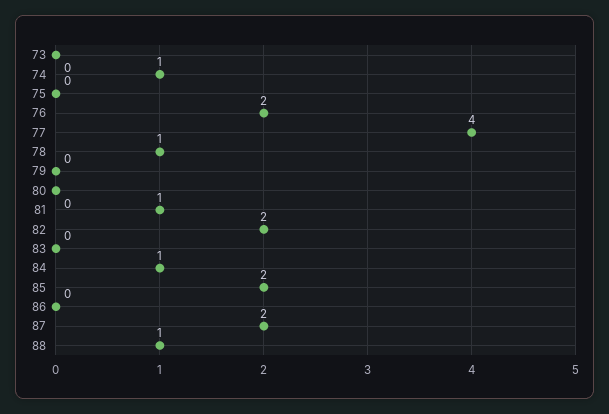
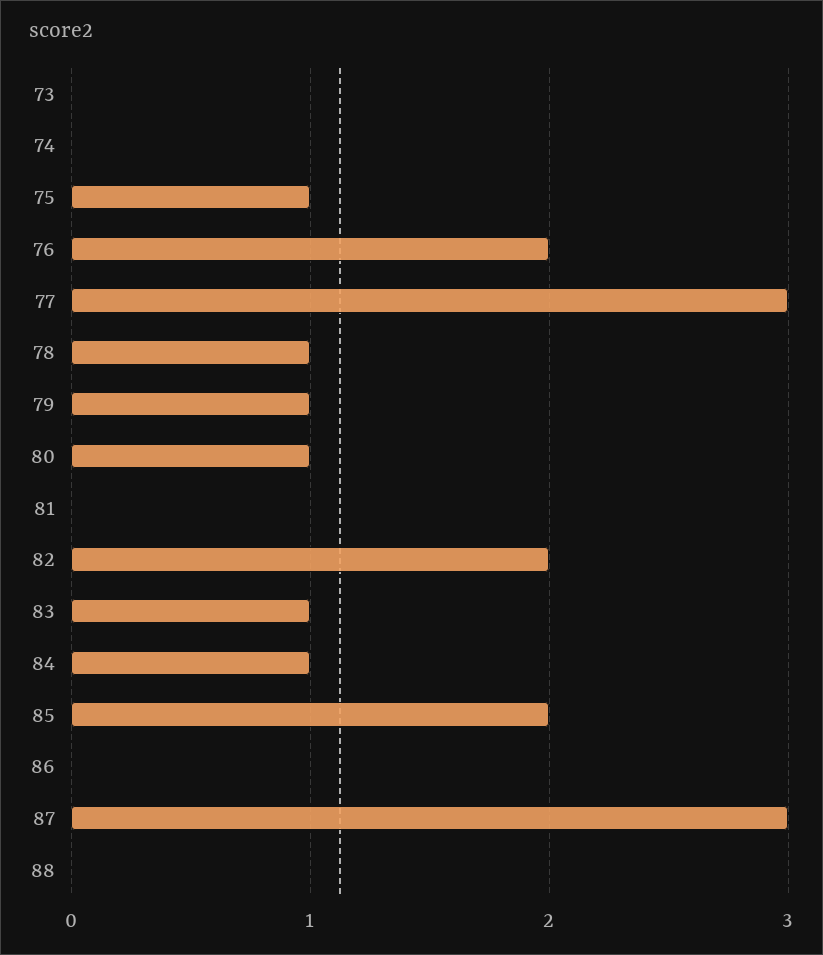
  {
    "73": 0,
-   "74": 1,
+   "74": 0,
-   "75": 0,
+   "75": 1,
    "76": 2,
-   "77": 4,
+   "77": 3,
    "78": 1,
-   "79": 0,
+   "79": 1,
-   "80": 0,
+   "80": 1,
-   "81": 1,
+   "81": 0,
    "82": 2,
-   "83": 0,
+   "83": 1,
    "84": 1,
    "85": 2,
    "86": 0,
-   "87": 2,
+   "87": 3,
-   "88": 1
+   "88": 0
  }

